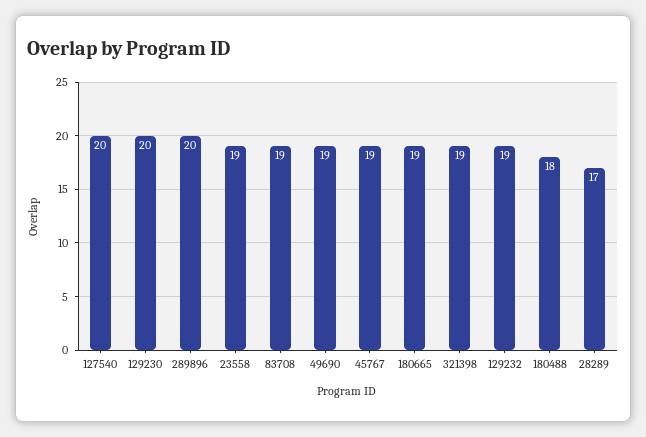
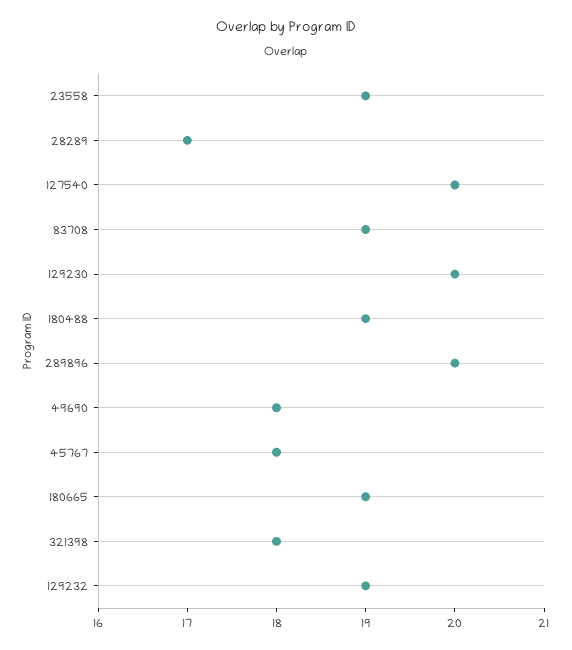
  {
    "127540": 20,
    "129230": 20,
    "289896": 20,
    "23558": 19,
    "83708": 19,
-   "49690": 19,
+   "49690": 18,
-   "45767": 19,
+   "45767": 18,
    "180665": 19,
-   "321398": 19,
+   "321398": 18,
    "129232": 19,
-   "180488": 18,
+   "180488": 19,
    "28289": 17
  }

